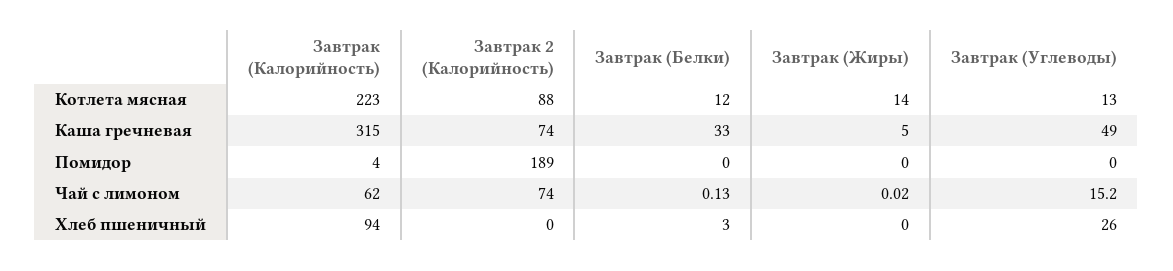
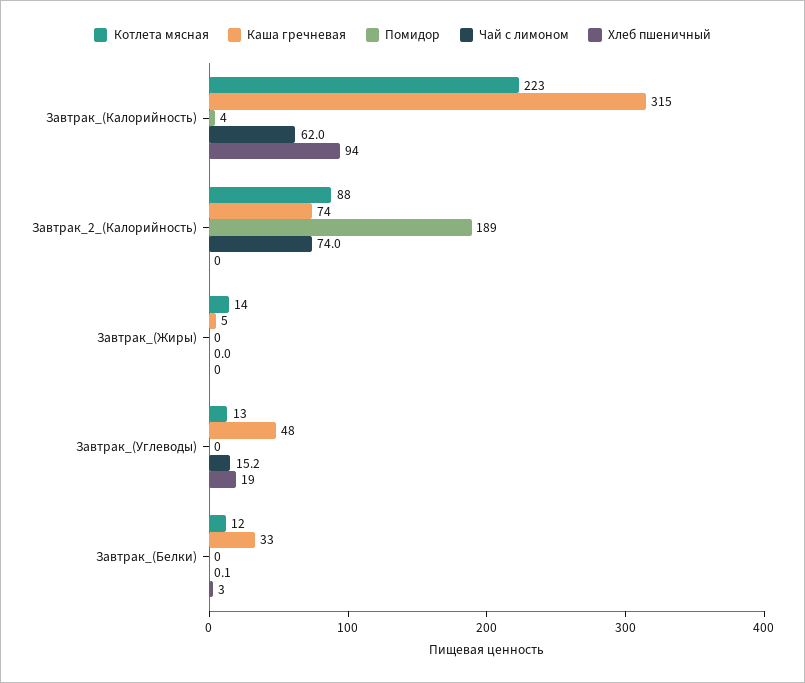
  {
    "Котлета мясная": {
      "Завтрак (Калорийность)": 223,
      "Завтрак 2 (Калорийность)": 88,
      "Завтрак (Белки)": 12,
      "Завтрак (Жиры)": 14,
      "Завтрак (Углеводы)": 13
    },
    "Каша гречневая": {
      "Завтрак (Калорийность)": 315,
      "Завтрак 2 (Калорийность)": 74,
      "Завтрак (Белки)": 33,
      "Завтрак (Жиры)": 5,
-     "Завтрак (Углеводы)": 49
+     "Завтрак (Углеводы)": 48
    },
    "Помидор": {
      "Завтрак (Калорийность)": 4,
      "Завтрак 2 (Калорийность)": 189,
      "Завтрак (Белки)": 0,
      "Завтрак (Жиры)": 0,
      "Завтрак (Углеводы)": 0
    },
    "Чай с лимоном": {
      "Завтрак (Калорийность)": 62,
      "Завтрак 2 (Калорийность)": 74,
      "Завтрак (Белки)": 0.13,
      "Завтрак (Жиры)": 0.02,
      "Завтрак (Углеводы)": 15.2
    },
    "Хлеб пшеничный": {
      "Завтрак (Калорийность)": 94,
      "Завтрак 2 (Калорийность)": 0,
      "Завтрак (Белки)": 3,
      "Завтрак (Жиры)": 0,
-     "Завтрак (Углеводы)": 26
+     "Завтрак (Углеводы)": 19
    }
  }

